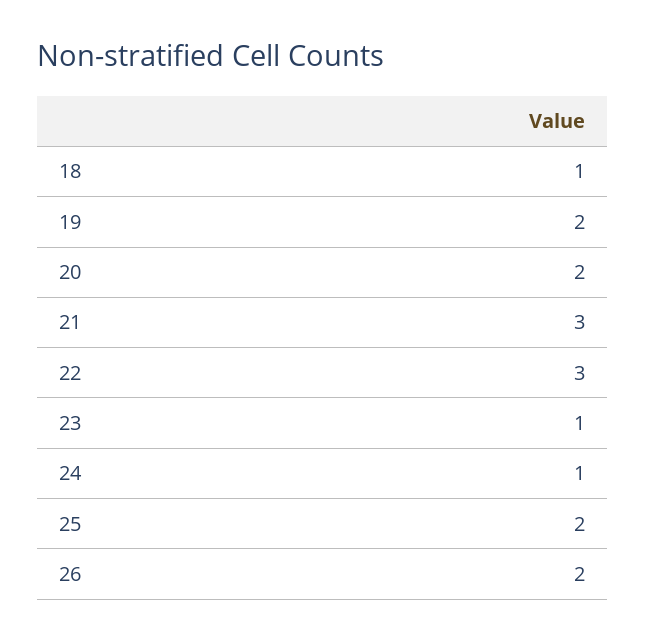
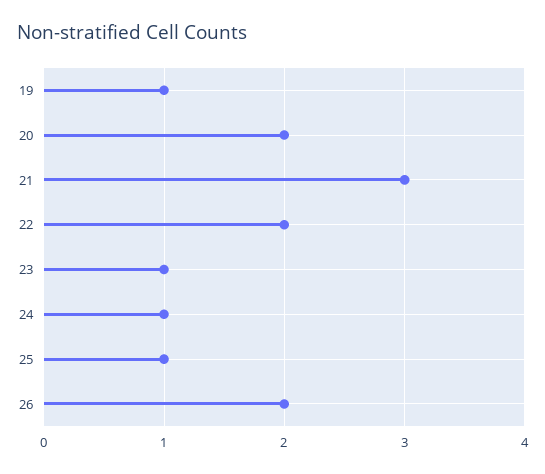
  {
-   "18": 1,
-   "19": 2,
+   "19": 1,
    "20": 2,
    "21": 3,
-   "22": 3,
+   "22": 2,
    "23": 1,
    "24": 1,
-   "25": 2,
+   "25": 1,
    "26": 2
  }

